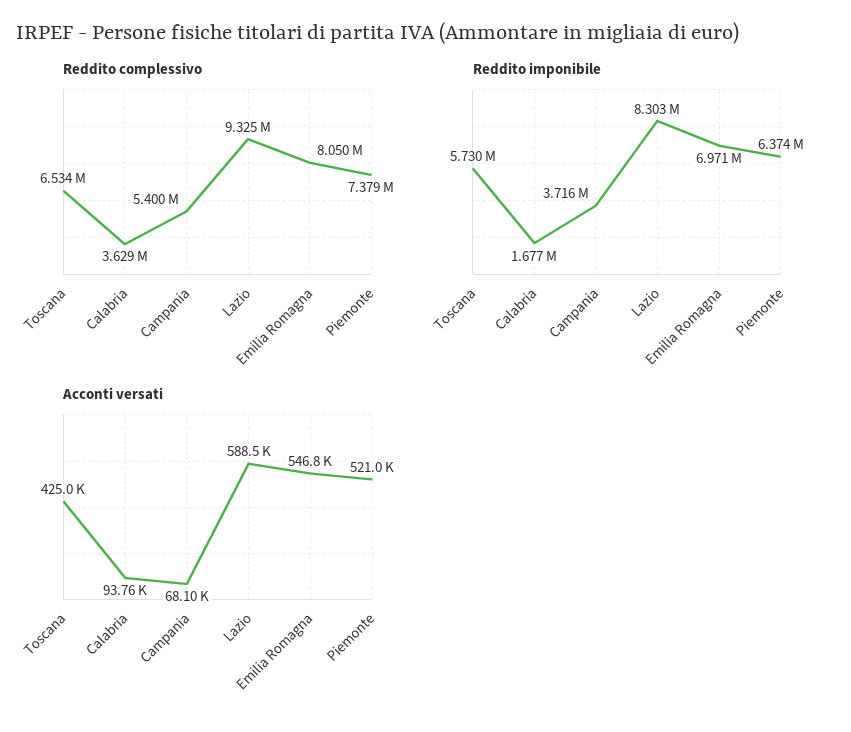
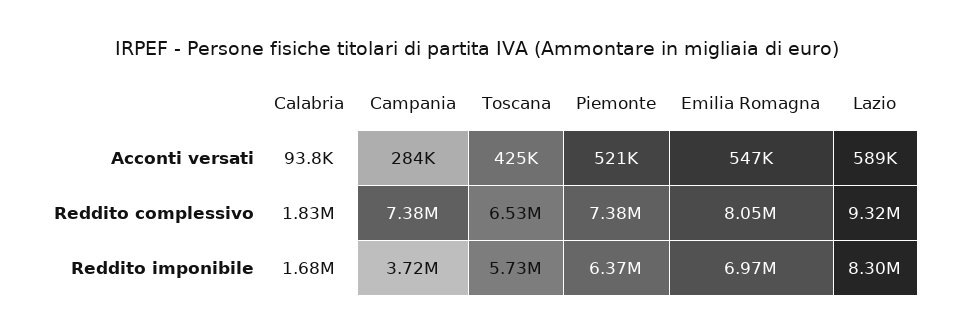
  {
    "Reddito complessivo": {
      "Toscana": 6534000,
-     "Calabria": 3629000,
+     "Calabria": 1830000,
-     "Campania": 5400000,
+     "Campania": 7380000,
      "Lazio": 9325000,
      "Emilia Romagna": 8050000,
      "Piemonte": 7379000
    },
    "Reddito imponibile": {
      "Toscana": 5730000,
      "Calabria": 1677000,
      "Campania": 3716000,
      "Lazio": 8303000,
      "Emilia Romagna": 6971000,
      "Piemonte": 6374000
    },
    "Acconti versati": {
      "Toscana": 425000,
      "Calabria": 93760,
-     "Campania": 68100,
+     "Campania": 284000,
      "Lazio": 588500,
      "Emilia Romagna": 546800,
      "Piemonte": 521000
    }
  }

